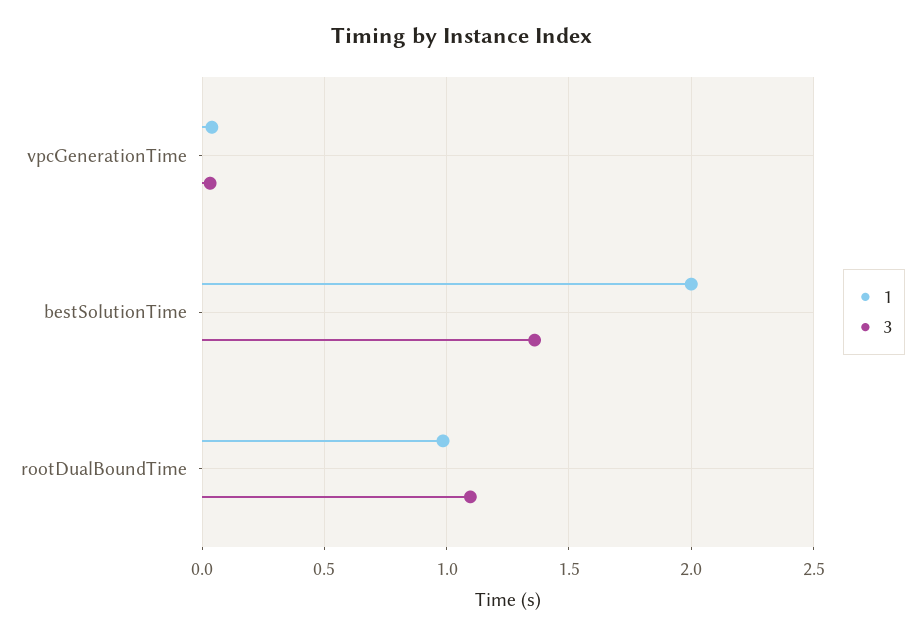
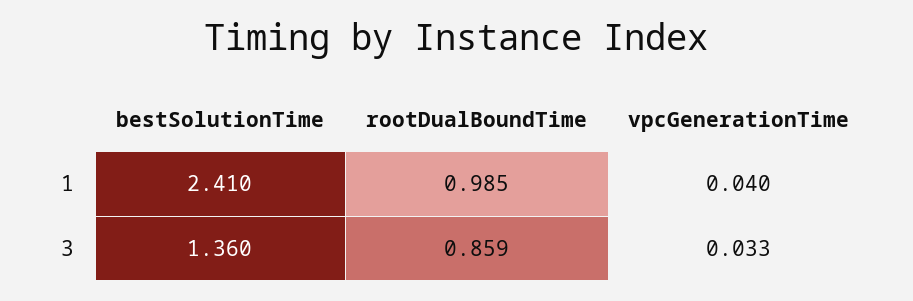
  {
    "1": {
      "vpcGenerationTime": 0.04,
-     "bestSolutionTime": 2,
+     "bestSolutionTime": 2.41,
      "rootDualBoundTime": 0.985
    },
    "3": {
      "vpcGenerationTime": 0.033,
      "bestSolutionTime": 1.36,
-     "rootDualBoundTime": 1.1
+     "rootDualBoundTime": 0.859
    }
  }

